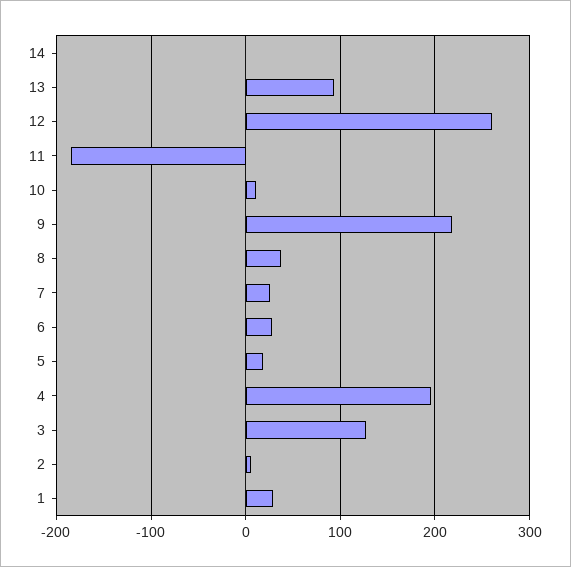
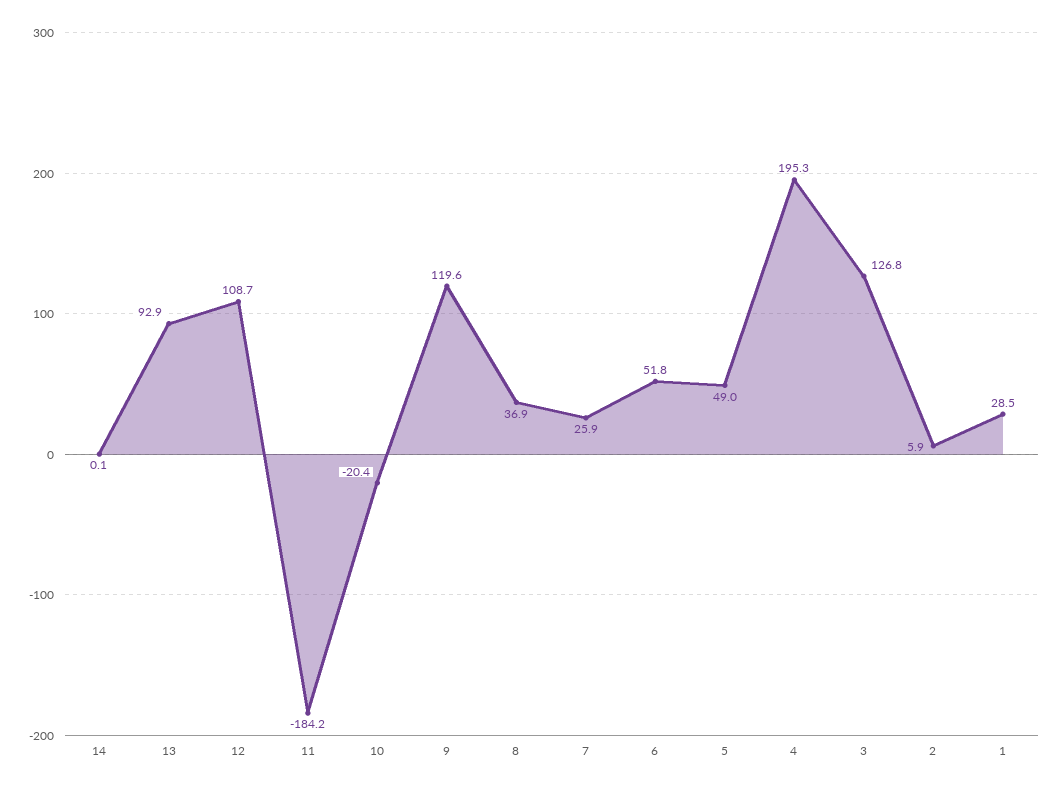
  {
    "14": 0.1,
    "13": 92.9,
-   "12": 260,
+   "12": 108.7,
    "11": -184.2,
-   "10": 10,
+   "10": -20.4,
-   "9": 220,
+   "9": 119.6,
    "8": 36.9,
    "7": 25.9,
-   "6": 30,
+   "6": 51.8,
-   "5": 20,
+   "5": 49,
    "4": 195.3,
    "3": 126.8,
    "2": 5.9,
    "1": 28.5
  }

